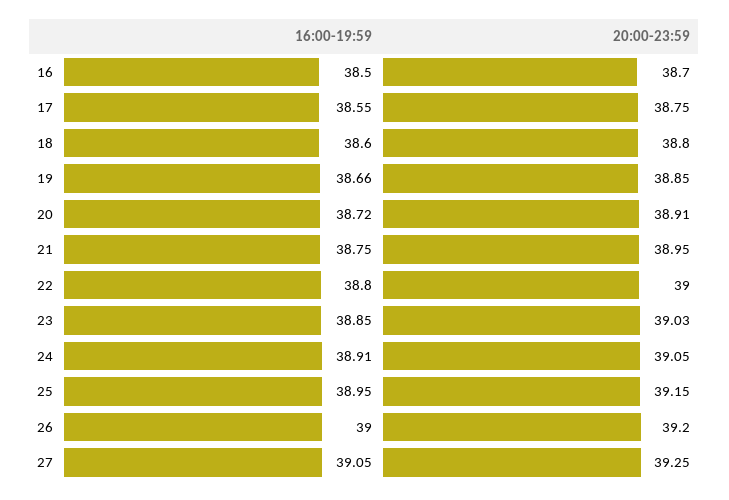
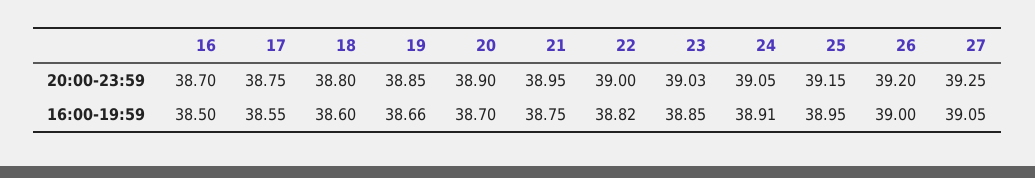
  {
    "16:00-19:59": {
      "16": 38.5,
      "17": 38.55,
      "18": 38.6,
      "19": 38.66,
-     "20": 38.72,
+     "20": 38.7,
      "21": 38.75,
-     "22": 38.8,
+     "22": 38.82,
      "23": 38.85,
      "24": 38.91,
      "25": 38.95,
      "26": 39,
      "27": 39.05
    },
    "20:00-23:59": {
      "16": 38.7,
      "17": 38.75,
      "18": 38.8,
      "19": 38.85,
-     "20": 38.91,
+     "20": 38.9,
      "21": 38.95,
      "22": 39,
      "23": 39.03,
      "24": 39.05,
      "25": 39.15,
      "26": 39.2,
      "27": 39.25
    }
  }

